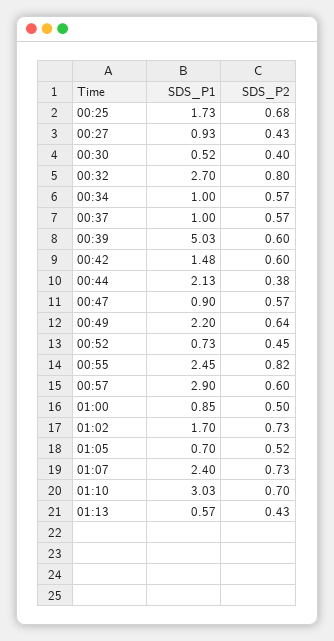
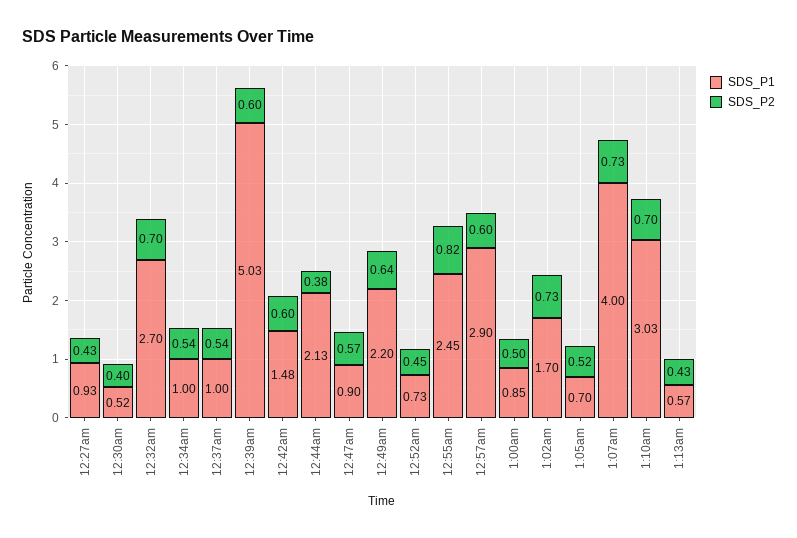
  {
    "SDS_P1": {
-     "00:25": 1.73,
      "00:27": 0.93,
      "00:30": 0.52,
      "00:32": 2.7,
      "00:34": 1,
      "00:37": 1,
      "00:39": 5.03,
      "00:42": 1.48,
      "00:44": 2.13,
      "00:47": 0.9,
      "00:49": 2.2,
      "00:52": 0.73,
      "00:55": 2.45,
      "00:57": 2.9,
      "01:00": 0.85,
      "01:02": 1.7,
      "01:05": 0.7,
-     "01:07": 2.4,
+     "01:07": 4,
      "01:10": 3.03,
      "01:13": 0.57
    },
    "SDS_P2": {
-     "00:25": 0.68,
      "00:27": 0.43,
      "00:30": 0.4,
-     "00:32": 0.8,
+     "00:32": 0.7,
-     "00:34": 0.57,
+     "00:34": 0.54,
-     "00:37": 0.57,
+     "00:37": 0.54,
      "00:39": 0.6,
      "00:42": 0.6,
      "00:44": 0.38,
      "00:47": 0.57,
      "00:49": 0.64,
      "00:52": 0.45,
      "00:55": 0.82,
      "00:57": 0.6,
      "01:00": 0.5,
      "01:02": 0.73,
      "01:05": 0.52,
      "01:07": 0.73,
      "01:10": 0.7,
      "01:13": 0.43
    }
  }

